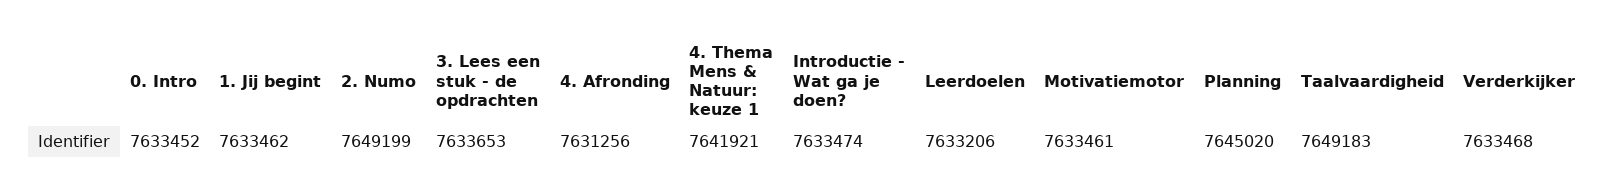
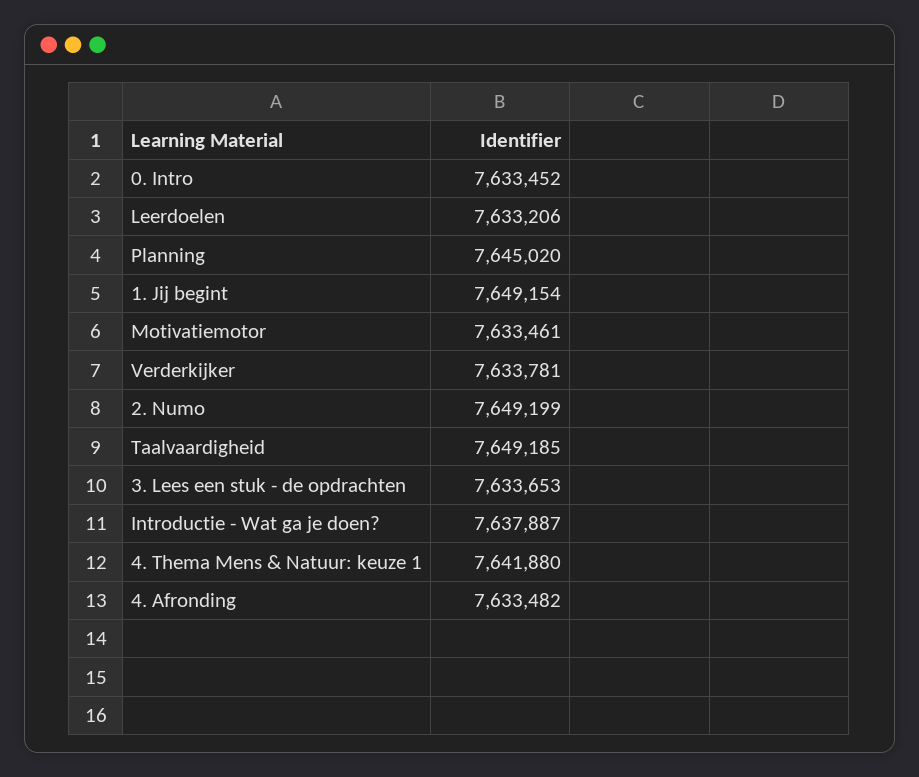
  {
    "0. Intro": 7633452,
-   "1. Jij begint": 7633462,
+   "1. Jij begint": 7649154,
    "2. Numo": 7649199,
    "3. Lees een stuk - de opdrachten": 7633653,
-   "4. Afronding": 7631256,
+   "4. Afronding": 7633482,
-   "4. Thema Mens & Natuur: keuze 1": 7641921,
+   "4. Thema Mens & Natuur: keuze 1": 7641880,
-   "Introductie - Wat ga je doen?": 7633474,
+   "Introductie - Wat ga je doen?": 7637887,
    "Leerdoelen": 7633206,
    "Motivatiemotor": 7633461,
    "Planning": 7645020,
-   "Taalvaardigheid": 7649183,
+   "Taalvaardigheid": 7649185,
-   "Verderkijker": 7633468
+   "Verderkijker": 7633781
  }

